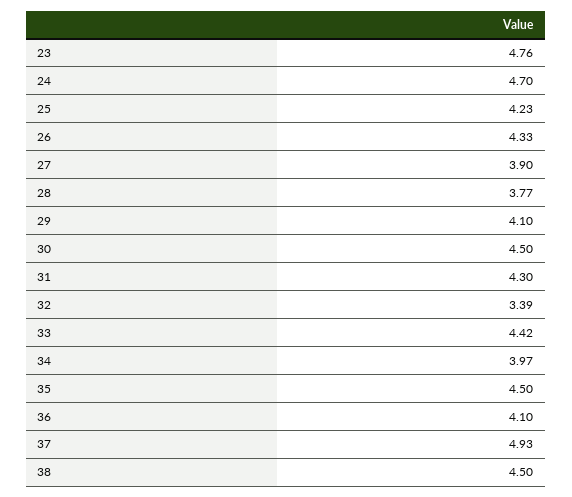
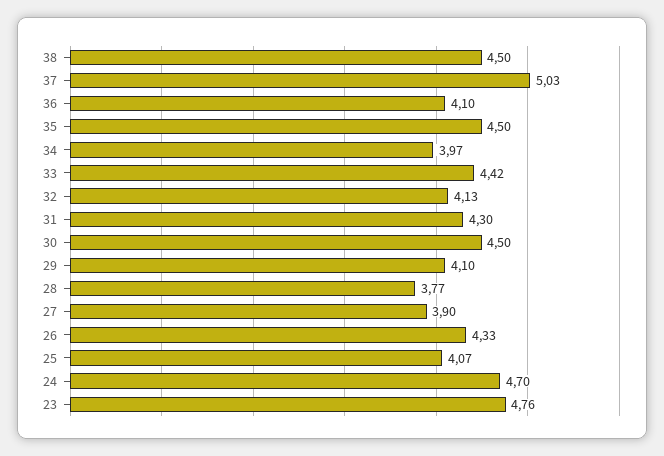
  {
    "23": 4.76,
    "24": 4.7,
-   "25": 4.23,
+   "25": 4.07,
    "26": 4.33,
    "27": 3.9,
    "28": 3.77,
    "29": 4.1,
    "30": 4.5,
    "31": 4.3,
-   "32": 3.39,
+   "32": 4.13,
    "33": 4.42,
    "34": 3.97,
    "35": 4.5,
    "36": 4.1,
-   "37": 4.93,
+   "37": 5.03,
    "38": 4.5
  }

